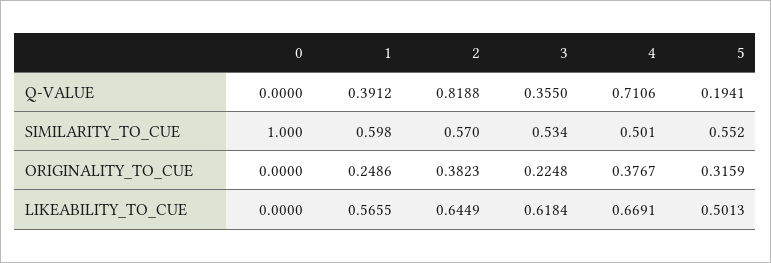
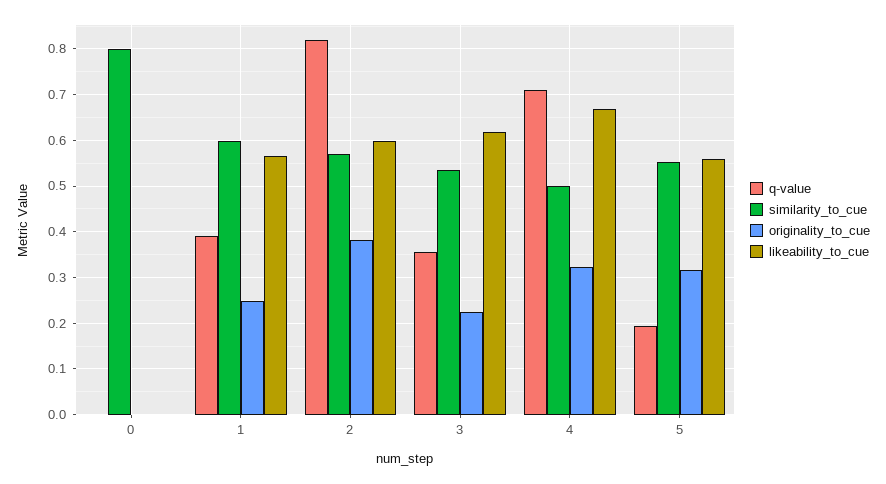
  {
    "Q-VALUE": {
      "0": 0,
      "1": 0.3912,
      "2": 0.8188,
      "3": 0.355,
      "4": 0.7106,
      "5": 0.1941
    },
    "SIMILARITY_TO_CUE": {
-     "0": 1,
+     "0": 0.8,
      "1": 0.598,
      "2": 0.57,
      "3": 0.534,
      "4": 0.501,
      "5": 0.552
    },
    "ORIGINALITY_TO_CUE": {
      "0": 0,
      "1": 0.2486,
      "2": 0.3823,
      "3": 0.2248,
-     "4": 0.3767,
+     "4": 0.32,
      "5": 0.3159
    },
    "LIKEABILITY_TO_CUE": {
      "0": 0,
      "1": 0.5655,
-     "2": 0.6449,
+     "2": 0.6,
      "3": 0.6184,
      "4": 0.6691,
-     "5": 0.5013
+     "5": 0.56
    }
  }

